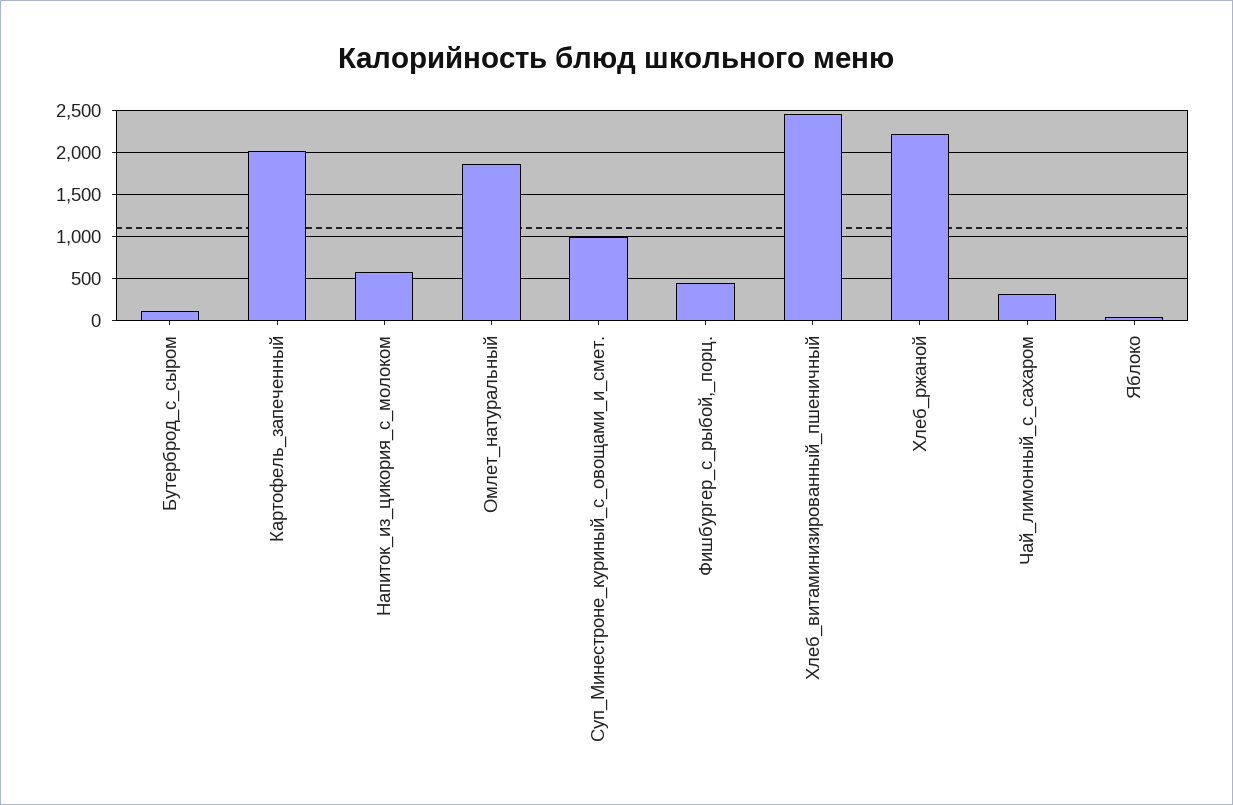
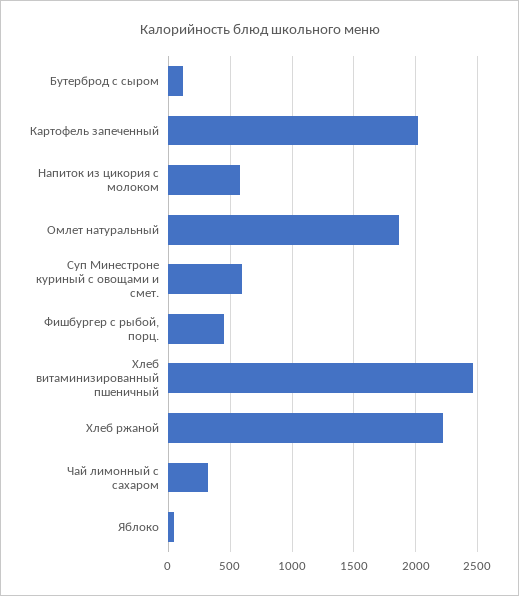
  {
    "Бутерброд_с_сыром": 100,
    "Картофель_запеченный": 2000,
    "Напиток_из_цикория_с_молоком": 600,
    "Омлет_натуральный": 1850,
-   "Суп_Минестроне_куриный_с_овощами_и_смет.": 1000,
+   "Суп_Минестроне_куриный_с_овощами_и_смет.": 600,
    "Фишбургер_с_рыбой,_порц.": 450,
    "Хлеб_витаминизированный_пшеничный": 2450,
    "Хлеб_ржаной": 2200,
    "Чай_лимонный_с_сахаром": 300,
    "Яблоко": 50
  }

